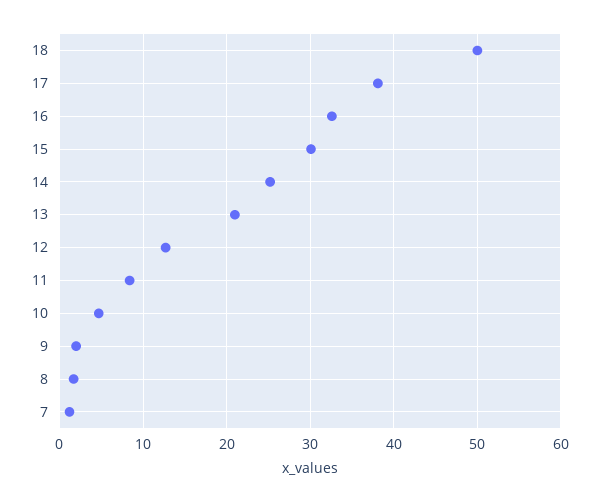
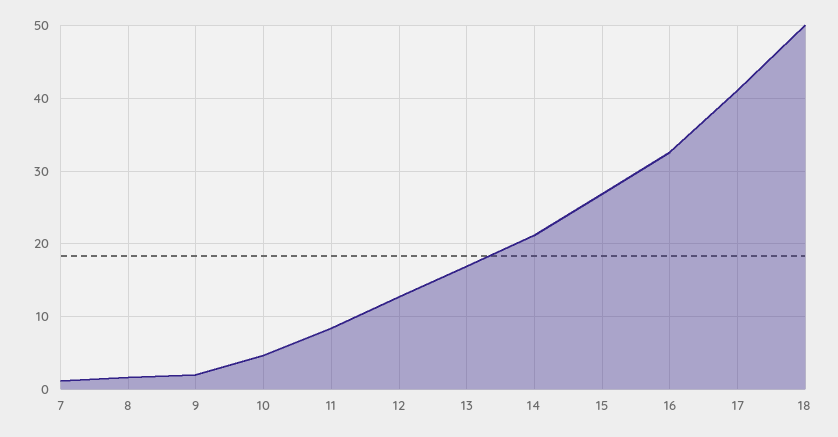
  {
    "18": 50,
-   "17": 38,
+   "17": 41,
    "16": 33,
-   "15": 30,
+   "15": 27,
-   "14": 25,
+   "14": 21,
-   "13": 21,
+   "13": 17,
    "12": 13,
    "11": 8,
    "10": 5,
    "9": 2,
    "8": 2,
    "7": 1
  }

